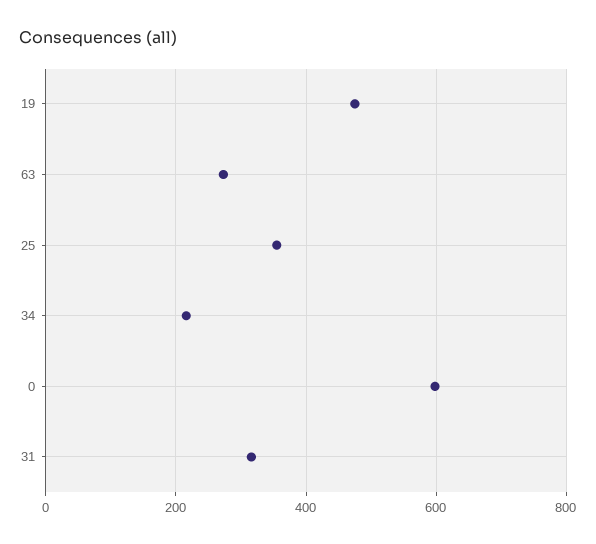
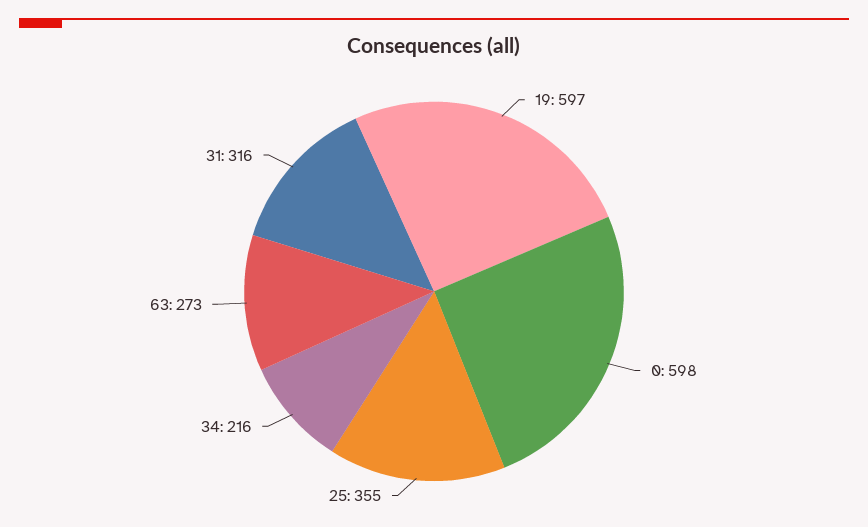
  {
-   "19": 480,
+   "19": 597,
    "63": 273,
    "25": 355,
    "34": 216,
    "0": 598,
    "31": 316
  }

